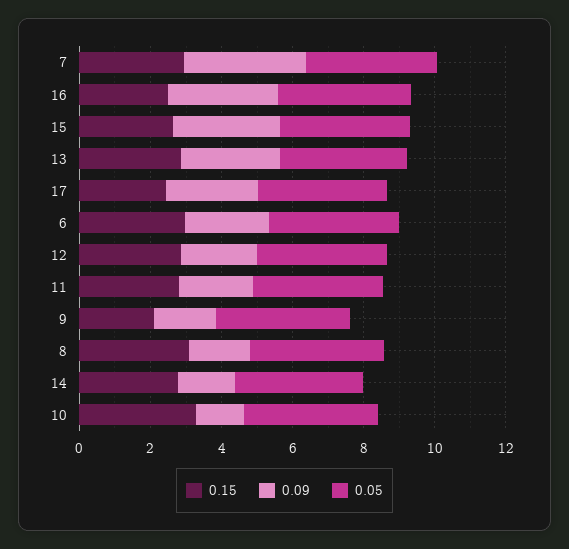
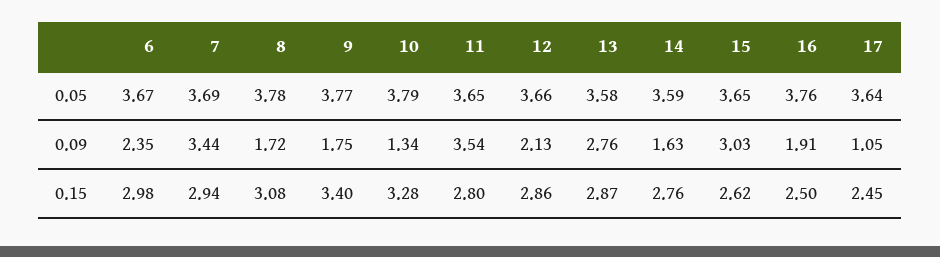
  {
    "0.15": {
      "7": 2.94,
      "16": 2.5,
      "15": 2.62,
      "13": 2.87,
      "17": 2.45,
      "6": 2.98,
      "12": 2.86,
      "11": 2.8,
-     "9": 2,
+     "9": 3.4,
      "8": 3.08,
      "14": 2.76,
      "10": 3.28
    },
    "0.09": {
      "7": 3.44,
-     "16": 3,
+     "16": 1.91,
      "15": 3.03,
      "13": 2.76,
-     "17": 2.5,
+     "17": 1.05,
      "6": 2.35,
      "12": 2.13,
-     "11": 2,
+     "11": 3.54,
      "9": 1.75,
      "8": 1.72,
      "14": 1.63,
      "10": 1.34
    },
    "0.05": {
      "7": 3.69,
      "16": 3.76,
      "15": 3.65,
      "13": 3.58,
      "17": 3.64,
      "6": 3.67,
      "12": 3.66,
      "11": 3.65,
      "9": 3.77,
      "8": 3.78,
      "14": 3.59,
      "10": 3.79
    }
  }

